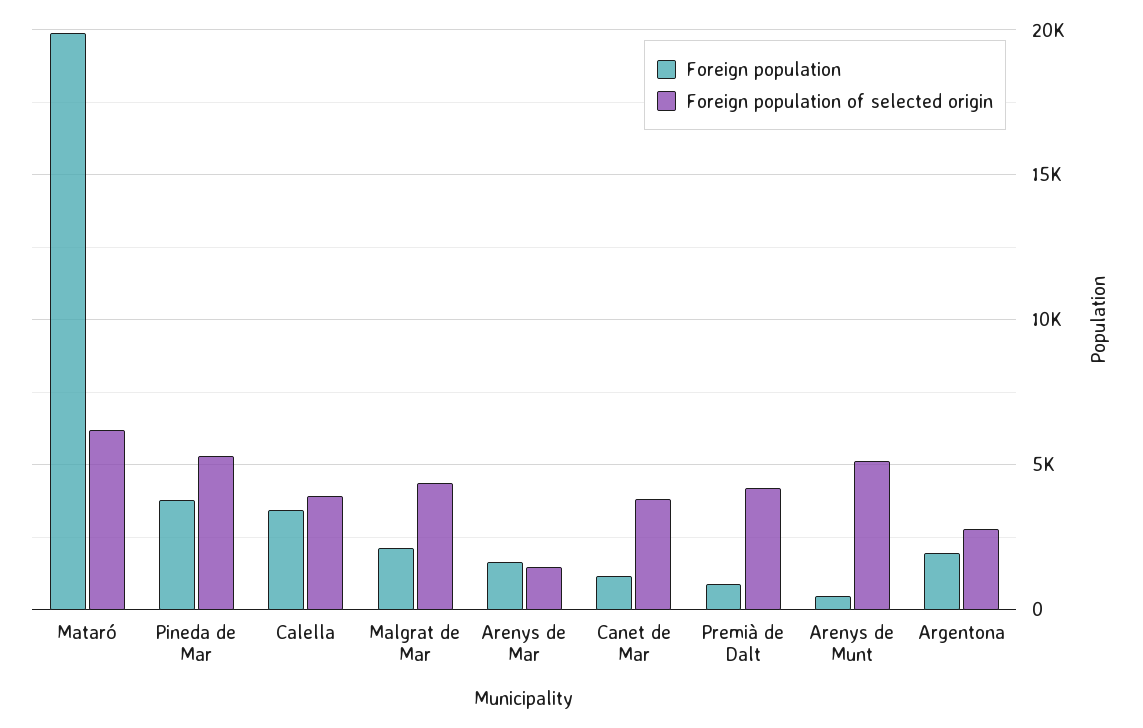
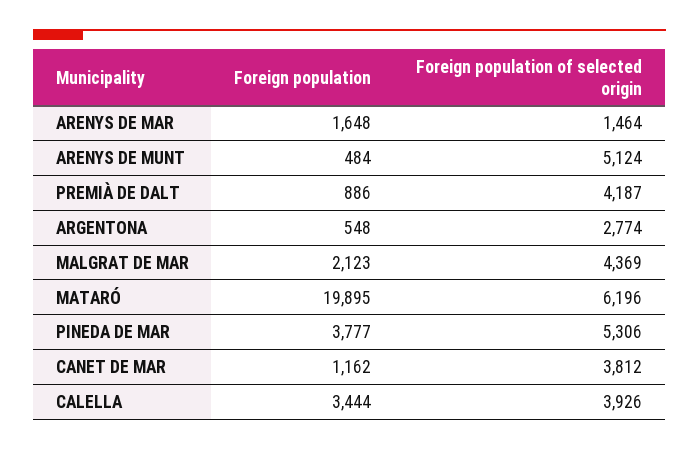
  {
    "Foreign population": {
      "Mataró": 19895,
      "Pineda de Mar": 3777,
      "Calella": 3444,
      "Malgrat de Mar": 2123,
      "Arenys de Mar": 1648,
      "Canet de Mar": 1162,
      "Premià de Dalt": 886,
      "Arenys de Munt": 484,
-     "Argentona": 2000
+     "Argentona": 548
    },
    "Foreign population of selected origin": {
      "Mataró": 6196,
      "Pineda de Mar": 5306,
      "Calella": 3926,
      "Malgrat de Mar": 4369,
      "Arenys de Mar": 1464,
      "Canet de Mar": 3812,
      "Premià de Dalt": 4187,
      "Arenys de Munt": 5124,
      "Argentona": 2774
    }
  }

